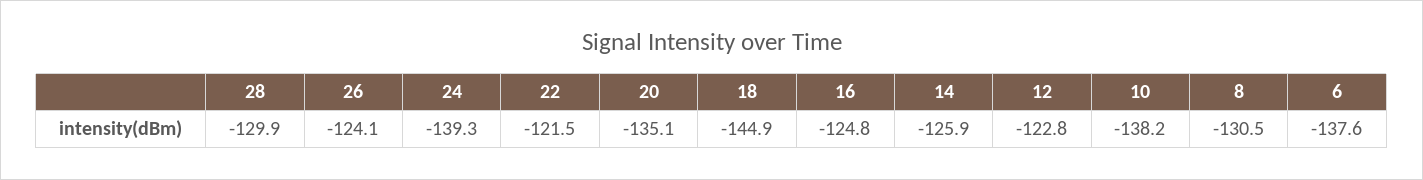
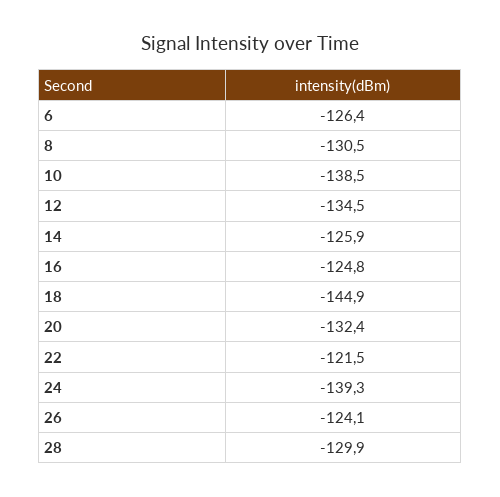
  {
    "28": -129.9,
    "26": -124.1,
    "24": -139.3,
    "22": -121.5,
-   "20": -135.1,
+   "20": -132.4,
    "18": -144.9,
    "16": -124.8,
    "14": -125.9,
-   "12": -122.8,
+   "12": -134.5,
-   "10": -138.2,
+   "10": -138.5,
    "8": -130.5,
-   "6": -137.6
+   "6": -126.4
  }

